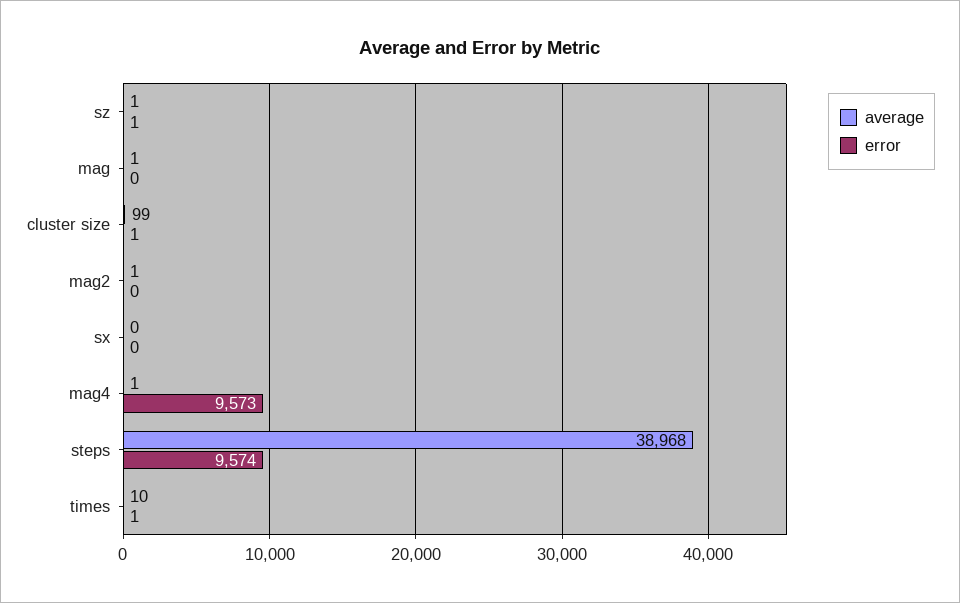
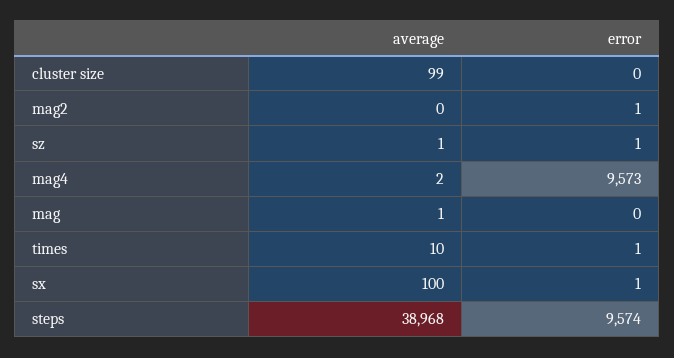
  {
    "average": {
      "sz": 1,
      "mag": 1,
      "cluster size": 99,
-     "mag2": 1,
+     "mag2": 0,
-     "sx": 0,
+     "sx": 100,
-     "mag4": 1,
+     "mag4": 2,
      "steps": 38968,
      "times": 10
    },
    "error": {
      "sz": 1,
      "mag": 0,
-     "cluster size": 1,
+     "cluster size": 0,
-     "mag2": 0,
+     "mag2": 1,
-     "sx": 0,
+     "sx": 1,
      "mag4": 9573,
      "steps": 9574,
      "times": 1
    }
  }

